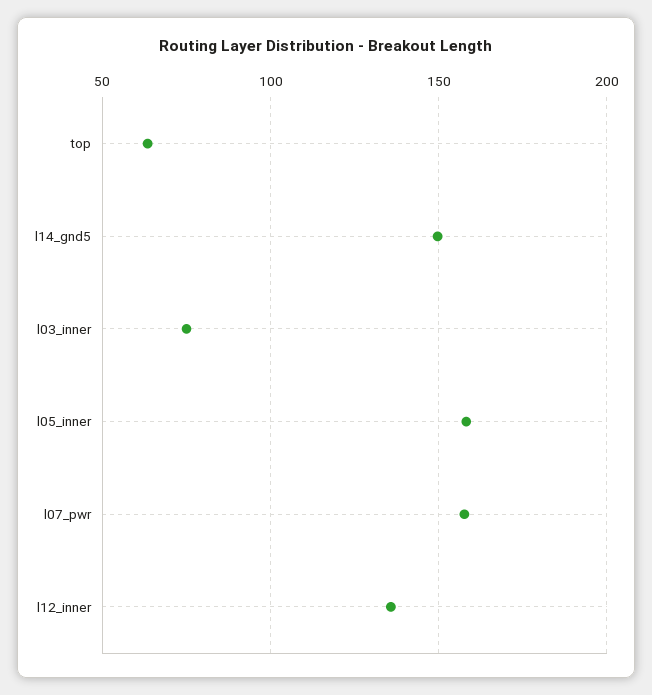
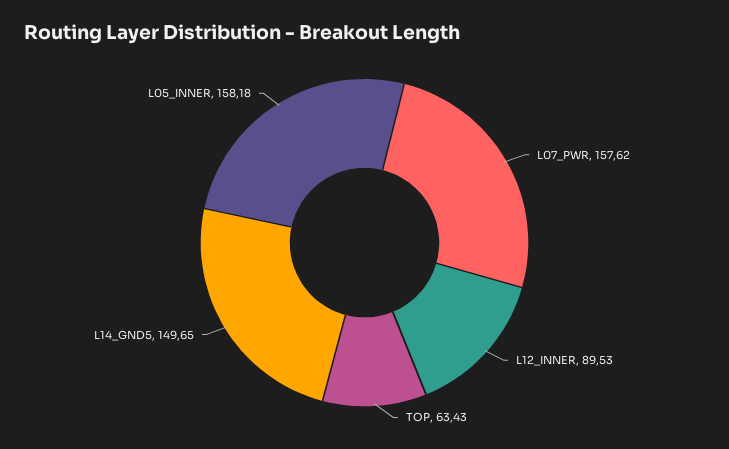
  {
    "top": 63.43,
    "l14_gnd5": 149.65,
-   "l03_inner": 75,
    "l05_inner": 158.18,
    "l07_pwr": 157.62,
-   "l12_inner": 135
+   "l12_inner": 89.53
  }

